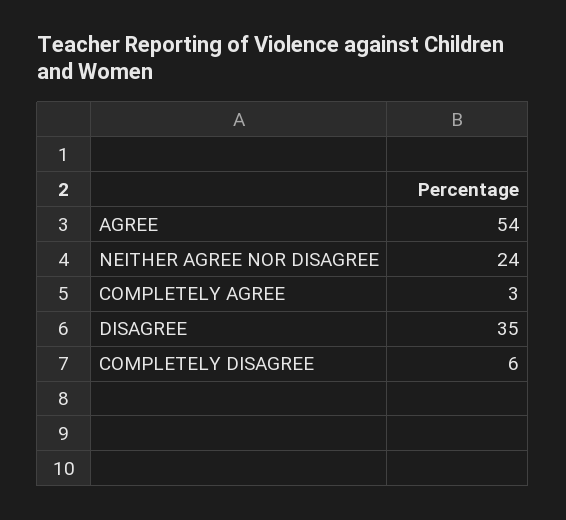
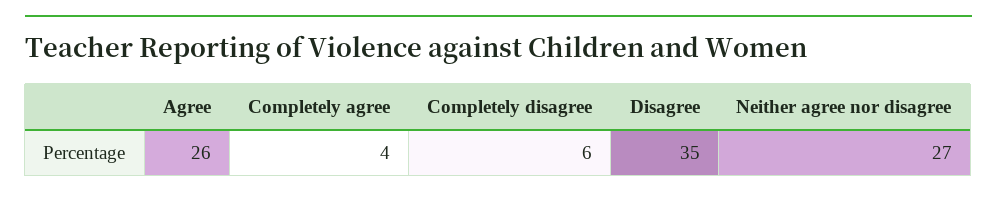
  {
-   "AGREE": 54,
+   "AGREE": 26,
-   "NEITHER AGREE NOR DISAGREE": 24,
+   "NEITHER AGREE NOR DISAGREE": 27,
-   "COMPLETELY AGREE": 3,
+   "COMPLETELY AGREE": 4,
    "DISAGREE": 35,
    "COMPLETELY DISAGREE": 6
  }

